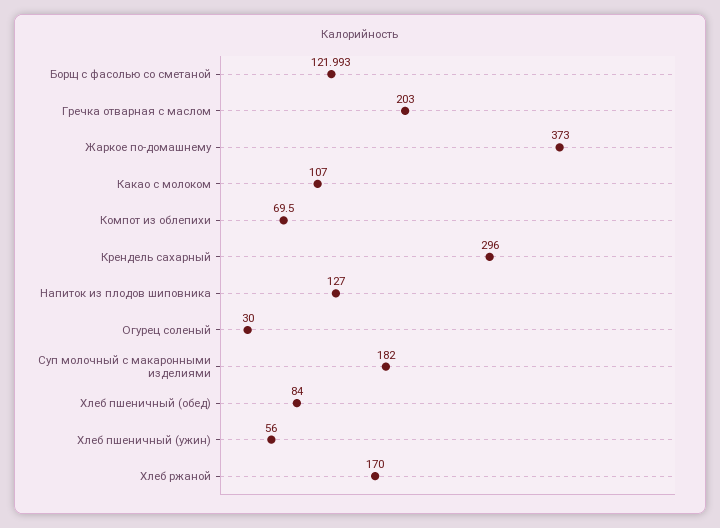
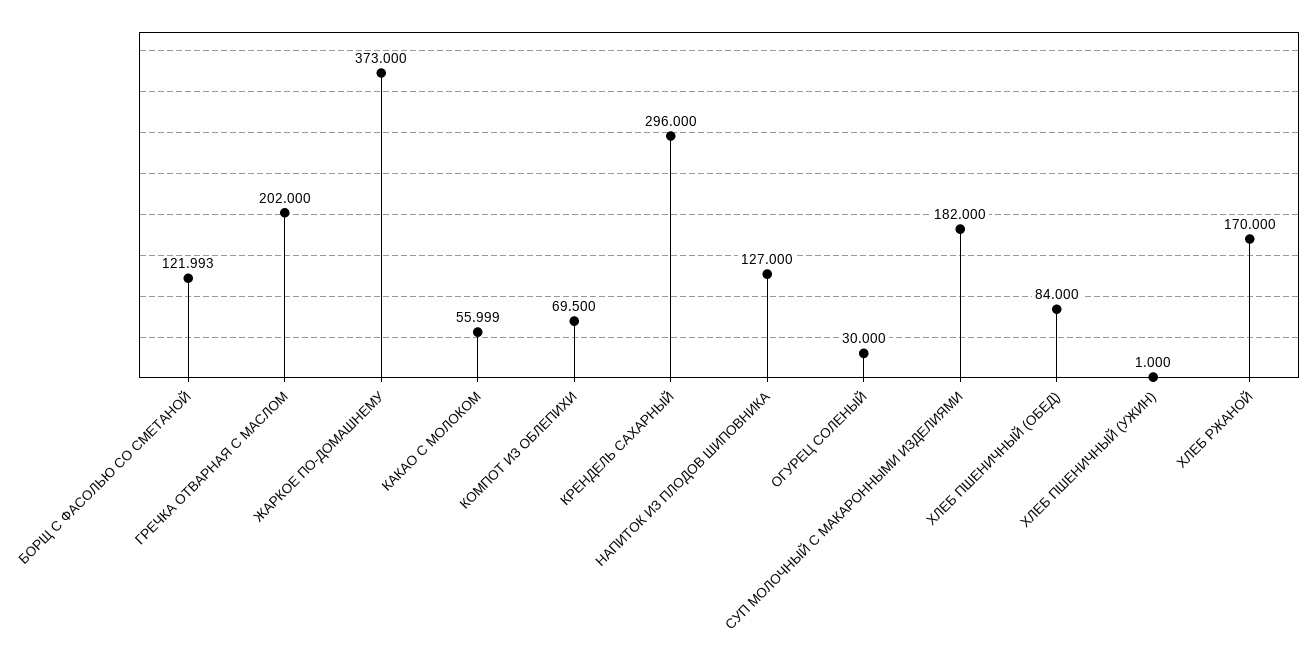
  {
    "Борщ с фасолью со сметаной": 121.993,
-   "Гречка отварная с маслом": 203,
+   "Гречка отварная с маслом": 202,
    "Жаркое по-домашнему": 373,
-   "Какао с молоком": 107,
+   "Какао с молоком": 55.999,
    "Компот из облепихи": 69.5,
    "Крендель сахарный": 296,
    "Напиток из плодов шиповника": 127,
    "Огурец соленый": 30,
    "Суп молочный с макаронными изделиями": 182,
    "Хлеб пшеничный (обед)": 84,
-   "Хлеб пшеничный (ужин)": 56,
+   "Хлеб пшеничный (ужин)": 1,
    "Хлеб ржаной": 170
  }

